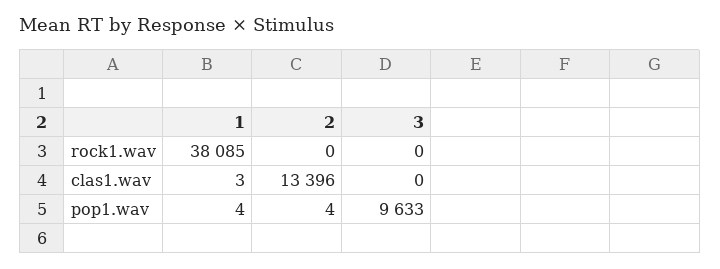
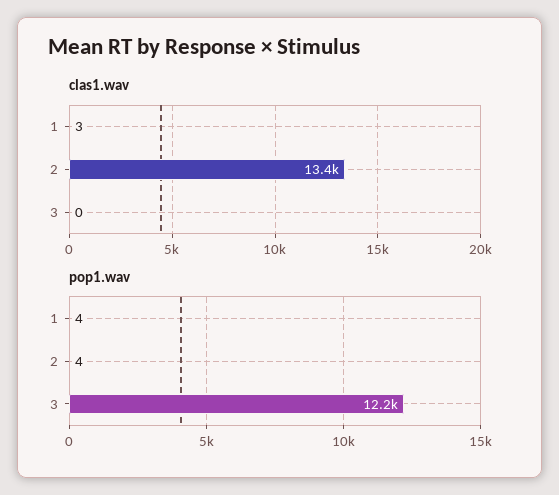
  {
-   "rock1.wav": {
-     "1": 38085,
-     "2": 0,
-     "3": 0
-   },
    "clas1.wav": {
      "1": 3,
      "2": 13396,
      "3": 0
    },
    "pop1.wav": {
      "1": 4,
      "2": 4,
-     "3": 9633
+     "3": 12200
    }
  }

